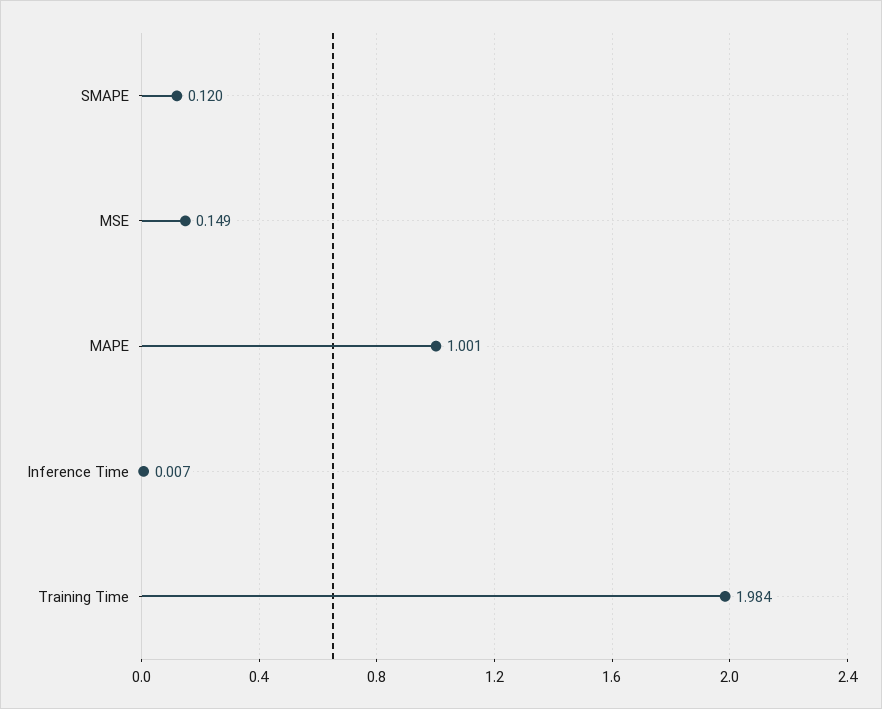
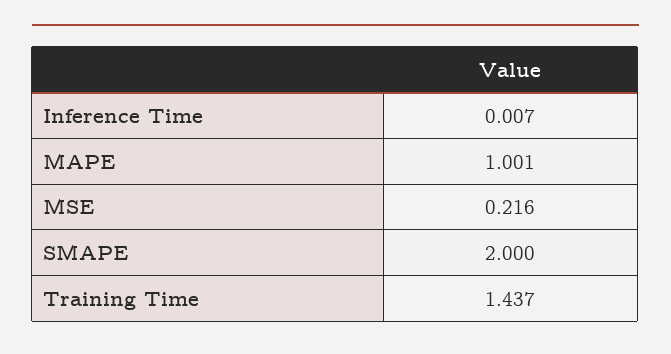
  {
-   "SMAPE": 0.12,
+   "SMAPE": 2,
-   "MSE": 0.149,
+   "MSE": 0.216,
    "MAPE": 1.001,
    "Inference Time": 0.007,
-   "Training Time": 1.984
+   "Training Time": 1.437
  }

